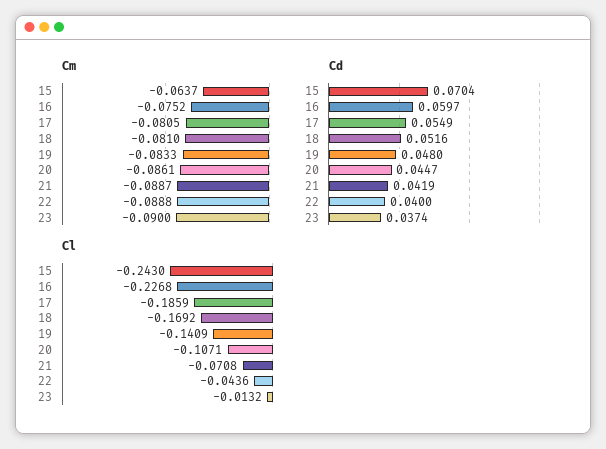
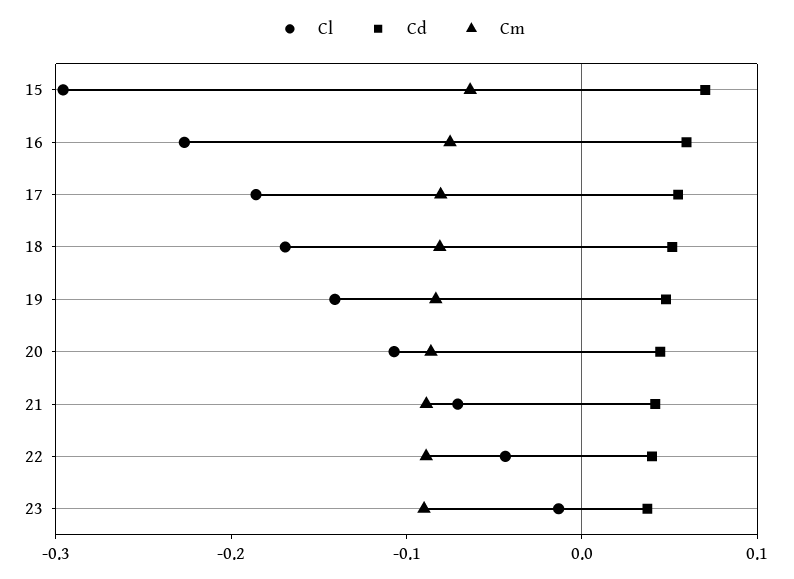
  {
    "Cm": {
      "15": -0.0637,
      "16": -0.0752,
      "17": -0.0805,
      "18": -0.081,
      "19": -0.0833,
      "20": -0.0861,
      "21": -0.0887,
      "22": -0.0888,
      "23": -0.09
    },
    "Cd": {
      "15": 0.0704,
      "16": 0.0597,
      "17": 0.0549,
      "18": 0.0516,
      "19": 0.048,
      "20": 0.0447,
      "21": 0.0419,
      "22": 0.04,
      "23": 0.0374
    },
    "Cl": {
-     "15": -0.243,
+     "15": -0.3,
      "16": -0.2268,
      "17": -0.1859,
      "18": -0.1692,
      "19": -0.1409,
      "20": -0.1071,
      "21": -0.0708,
      "22": -0.0436,
      "23": -0.0132
    }
  }

